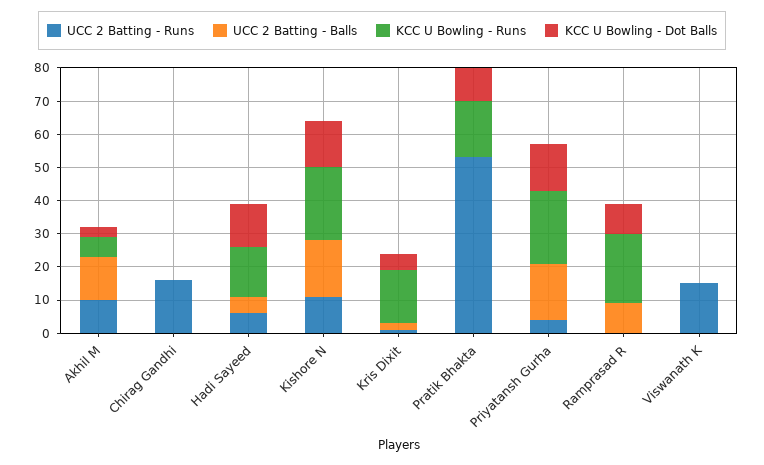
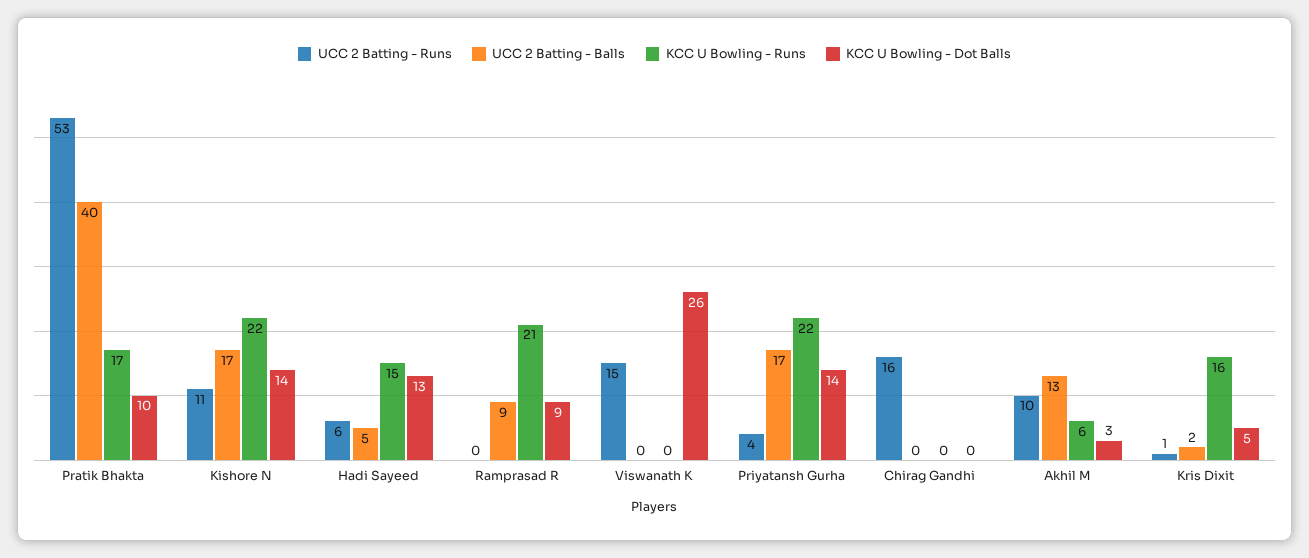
  {
    "UCC 2 Batting - Runs": {
      "Akhil M": 10,
      "Chirag Gandhi": 16,
      "Hadi Sayeed": 6,
      "Kishore N": 11,
      "Kris Dixit": 1,
      "Pratik Bhakta": 53,
      "Priyatansh Gurha": 4,
      "Ramprasad R": 0,
      "Viswanath K": 15
    },
    "UCC 2 Batting - Balls": {
      "Akhil M": 13,
      "Chirag Gandhi": 0,
      "Hadi Sayeed": 5,
      "Kishore N": 17,
      "Kris Dixit": 2,
-     "Pratik Bhakta": 0,
+     "Pratik Bhakta": 40,
      "Priyatansh Gurha": 17,
      "Ramprasad R": 9,
      "Viswanath K": 0
    },
    "KCC U Bowling - Runs": {
      "Akhil M": 6,
      "Chirag Gandhi": 0,
      "Hadi Sayeed": 15,
      "Kishore N": 22,
      "Kris Dixit": 16,
      "Pratik Bhakta": 17,
      "Priyatansh Gurha": 22,
      "Ramprasad R": 21,
      "Viswanath K": 0
    },
    "KCC U Bowling - Dot Balls": {
      "Akhil M": 3,
      "Chirag Gandhi": 0,
      "Hadi Sayeed": 13,
      "Kishore N": 14,
      "Kris Dixit": 5,
      "Pratik Bhakta": 10,
      "Priyatansh Gurha": 14,
      "Ramprasad R": 9,
-     "Viswanath K": 0
+     "Viswanath K": 26
    }
  }

